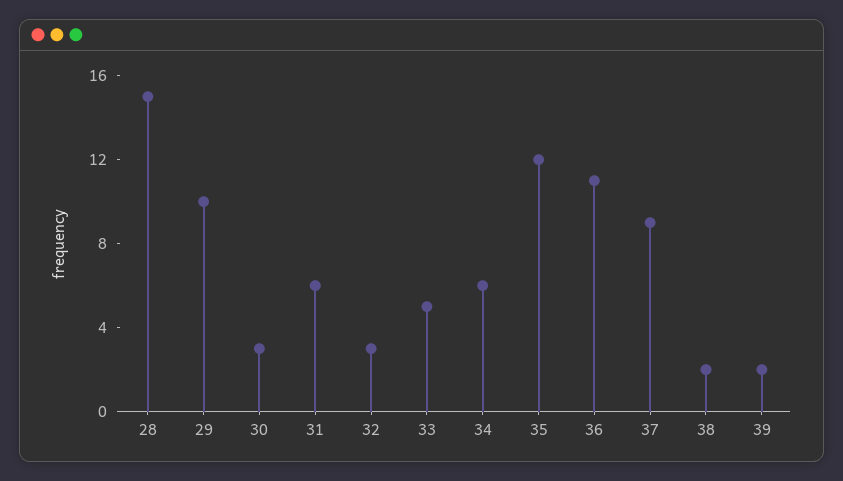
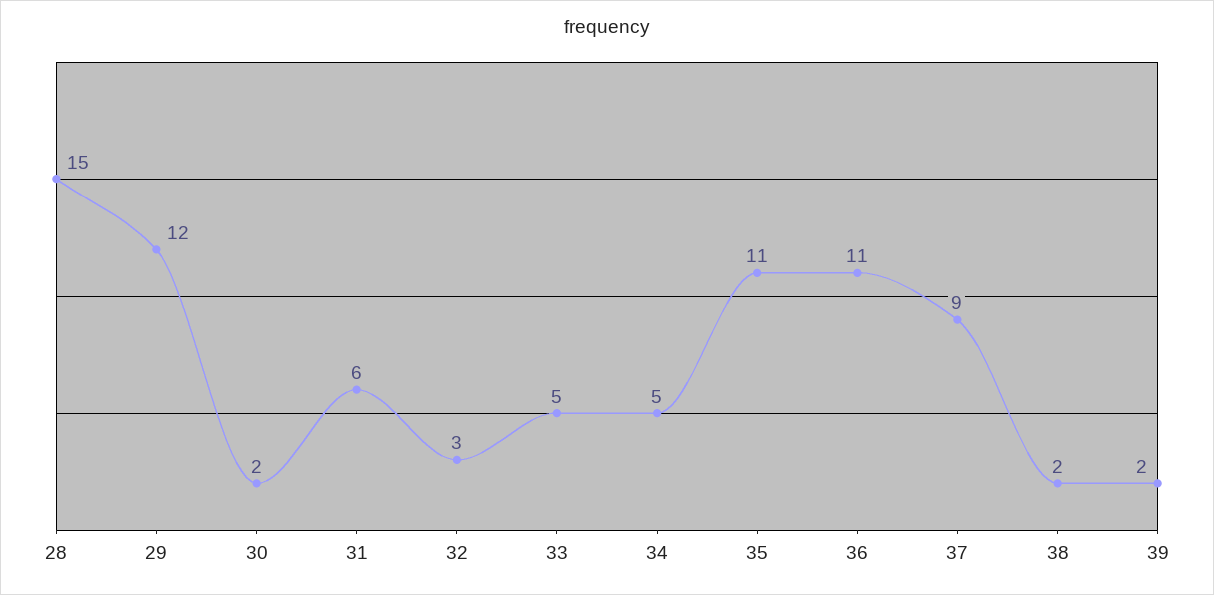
  {
    "28": 15,
-   "29": 10,
+   "29": 12,
-   "30": 3,
+   "30": 2,
    "31": 6,
    "32": 3,
    "33": 5,
-   "34": 6,
+   "34": 5,
-   "35": 12,
+   "35": 11,
    "36": 11,
    "37": 9,
    "38": 2,
    "39": 2
  }

